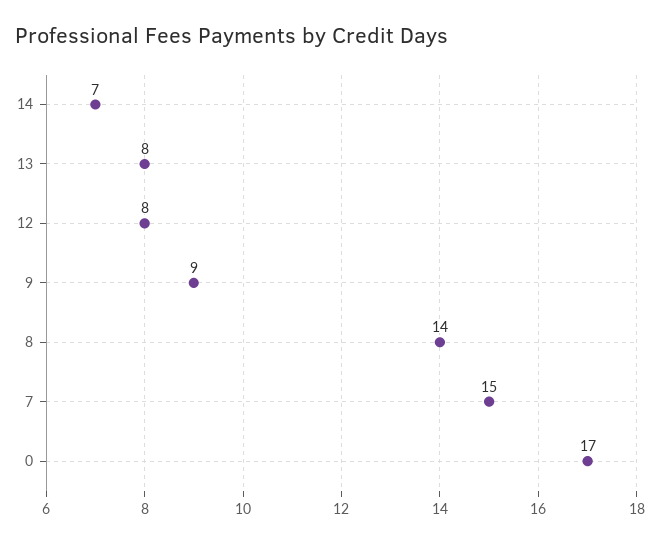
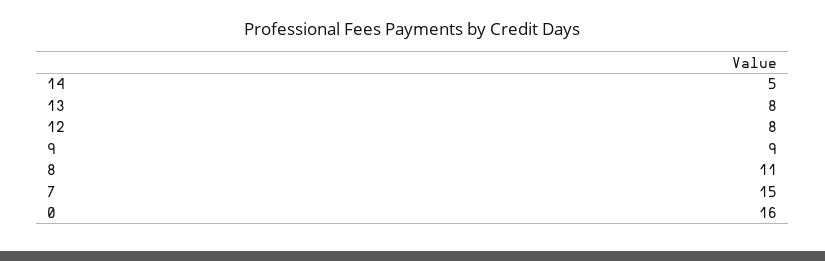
  {
-   "14": 7,
+   "14": 5,
    "13": 8,
    "12": 8,
    "9": 9,
-   "8": 14,
+   "8": 11,
    "7": 15,
-   "0": 17
+   "0": 16
  }

